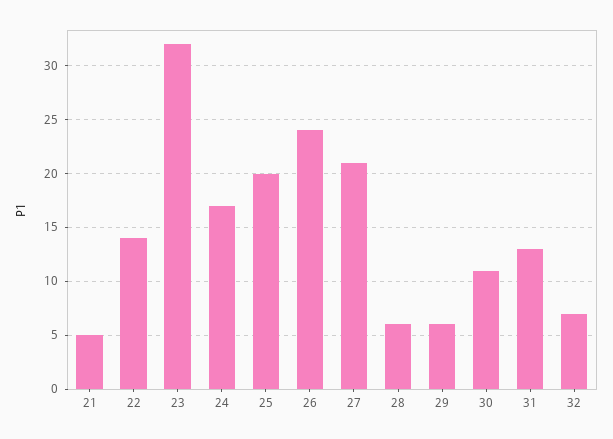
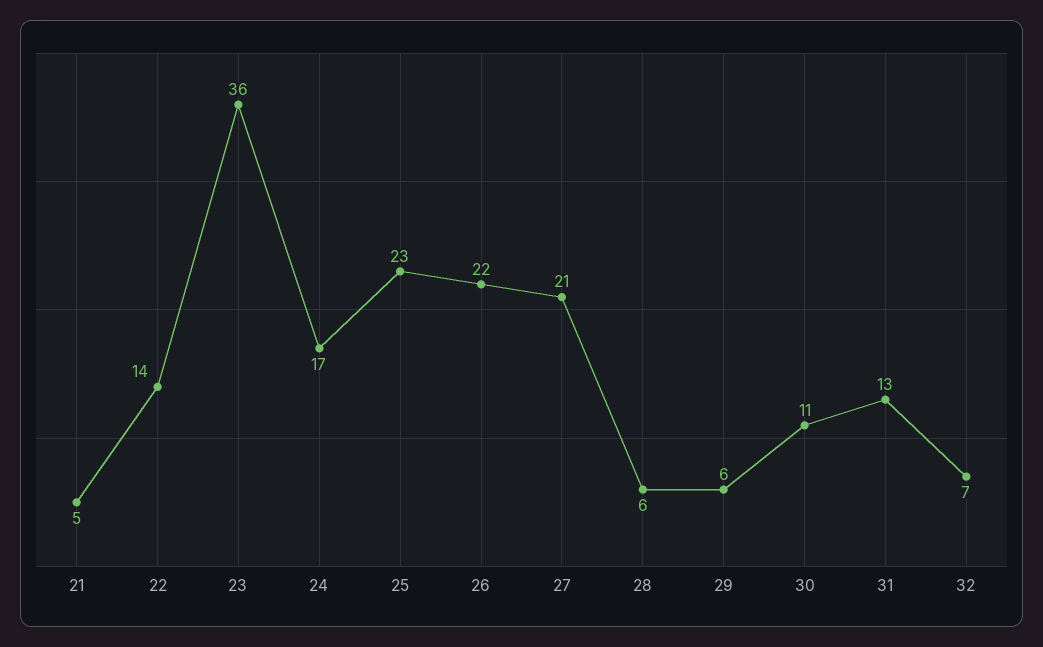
  {
    "21": 5,
    "22": 14,
-   "23": 32,
+   "23": 36,
    "24": 17,
-   "25": 20,
+   "25": 23,
-   "26": 24,
+   "26": 22,
    "27": 21,
    "28": 6,
    "29": 6,
    "30": 11,
    "31": 13,
    "32": 7
  }

